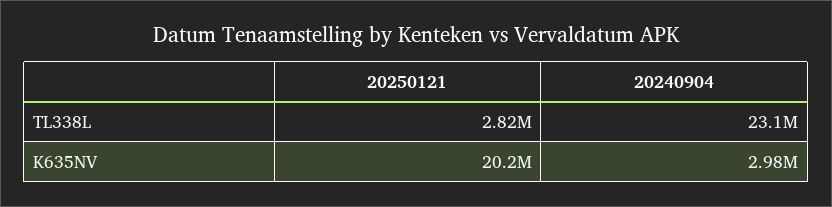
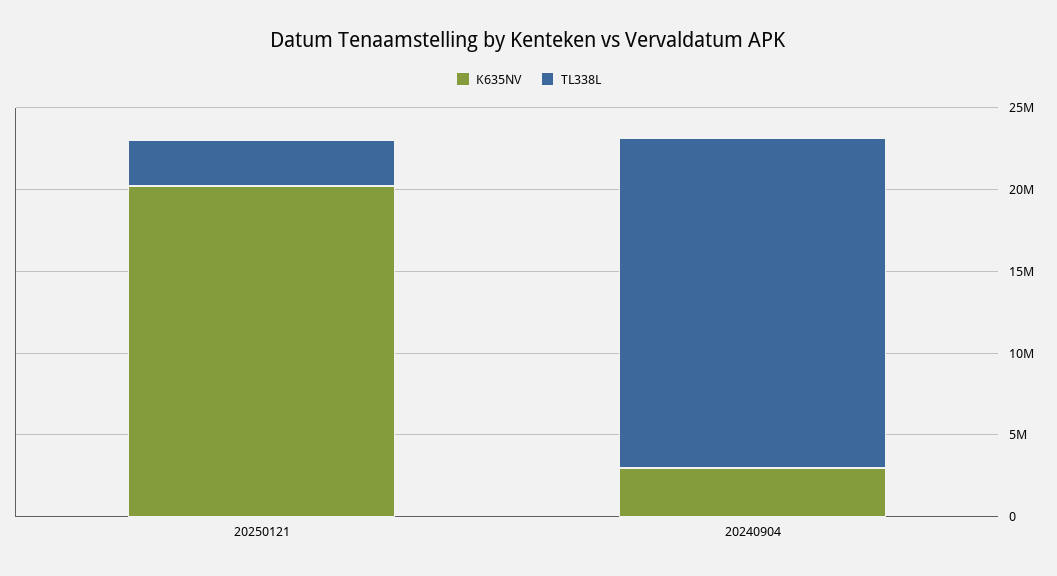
  {
    "TL338L": {
      "20250121": 2820000,
-     "20240904": 23100000
+     "20240904": 20000000
    },
    "K635NV": {
      "20250121": 20200000,
      "20240904": 2980000
    }
  }

